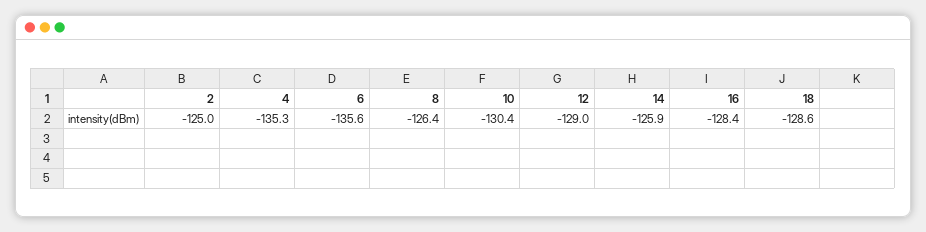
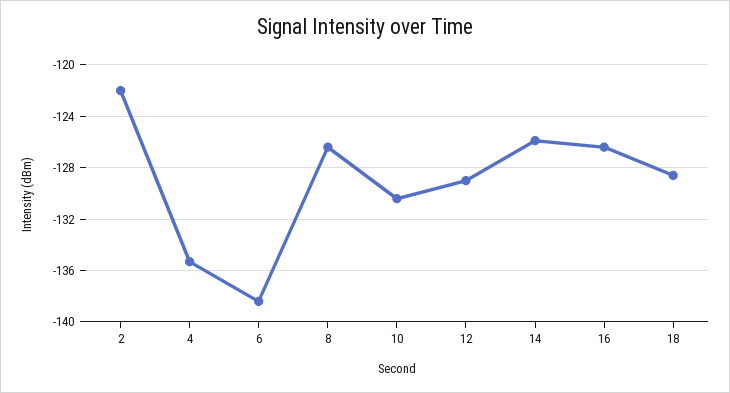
  {
-   "2": -125,
+   "2": -122,
    "4": -135.3,
-   "6": -135.6,
+   "6": -138.5,
    "8": -126.4,
    "10": -130.4,
    "12": -129,
    "14": -125.9,
-   "16": -128.4,
+   "16": -126.5,
    "18": -128.6
  }

